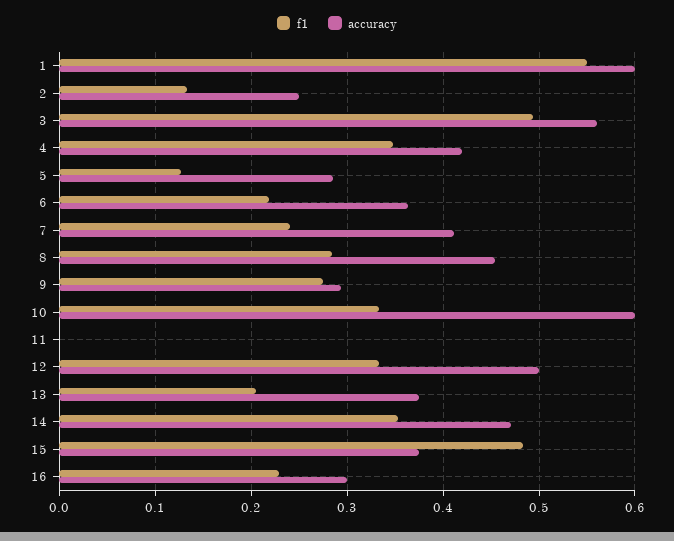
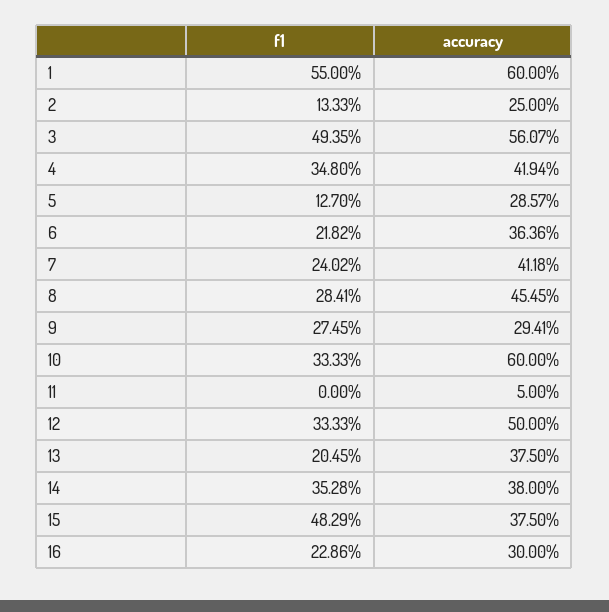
  {
    "f1": {
      "1": 0.55,
      "2": 0.1333,
      "3": 0.4935,
      "4": 0.348,
      "5": 0.127,
      "6": 0.2182,
      "7": 0.2402,
      "8": 0.2841,
      "9": 0.2745,
      "10": 0.3333,
      "11": 0,
      "12": 0.3333,
      "13": 0.2045,
      "14": 0.3528,
      "15": 0.4829,
      "16": 0.2286
    },
    "accuracy": {
      "1": 0.6,
      "2": 0.25,
      "3": 0.5607,
      "4": 0.4194,
      "5": 0.2857,
      "6": 0.3636,
      "7": 0.4118,
      "8": 0.4545,
      "9": 0.2941,
      "10": 0.6,
-     "11": 0,
+     "11": 0.05,
      "12": 0.5,
      "13": 0.375,
-     "14": 0.47,
+     "14": 0.38,
      "15": 0.375,
      "16": 0.3
    }
  }

